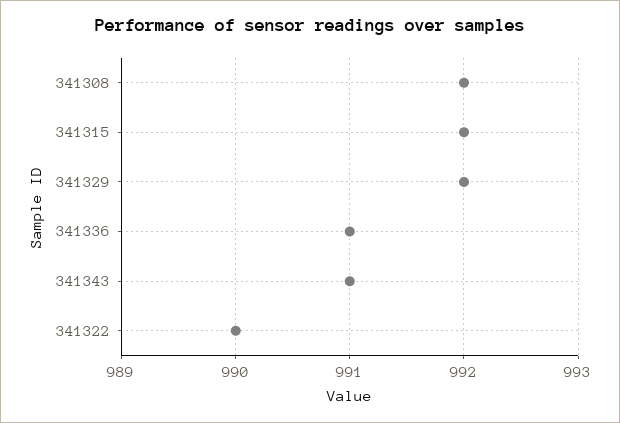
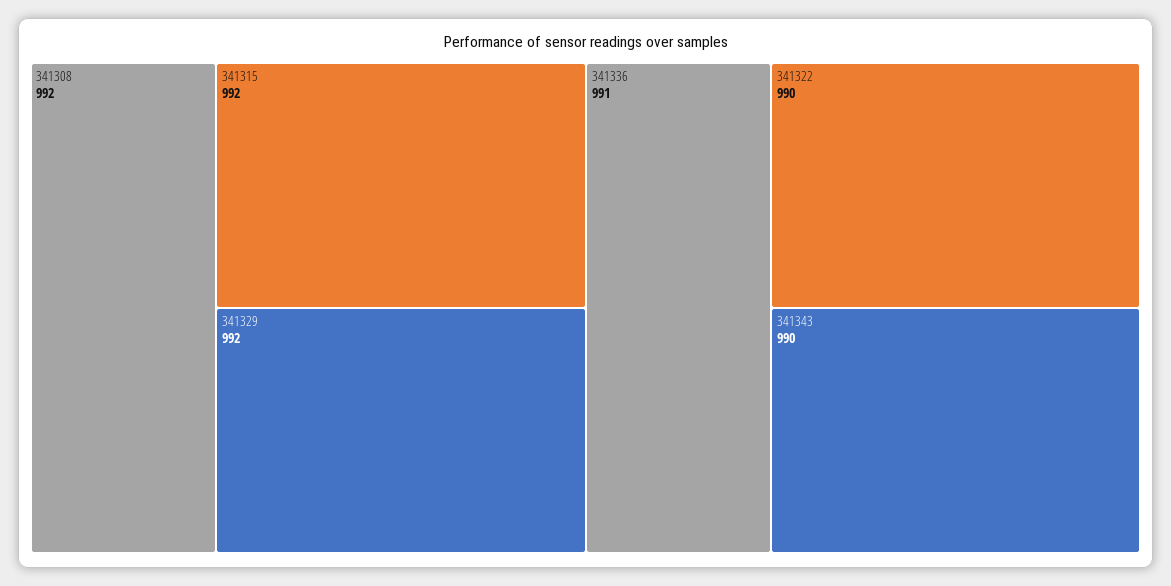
  {
    "341308": 992,
    "341315": 992,
    "341329": 992,
    "341336": 991,
-   "341343": 991,
+   "341343": 990,
    "341322": 990
  }

